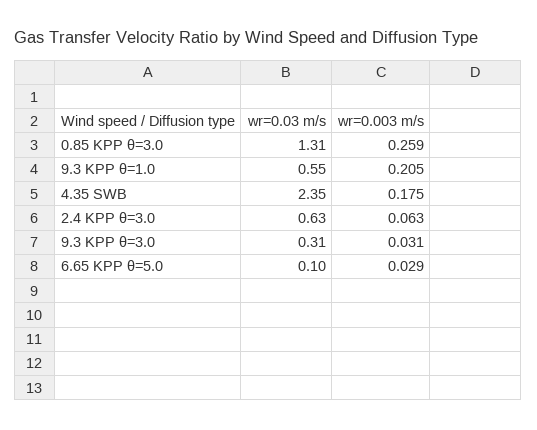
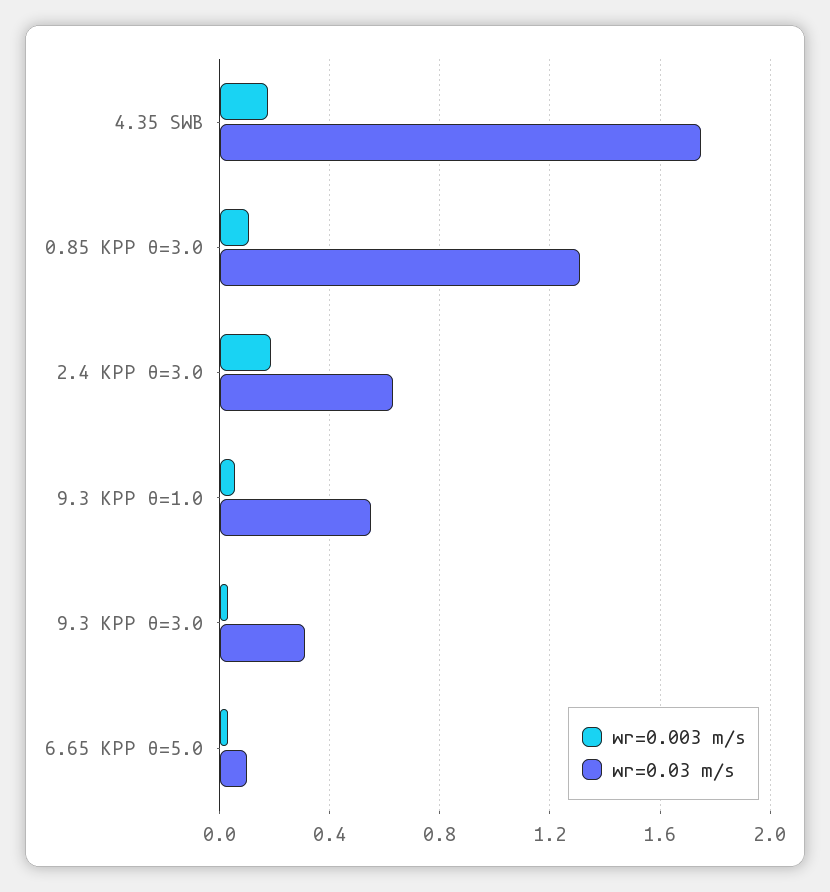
  {
    "wr=0.03 m/s": {
      "0.85 KPP θ=3.0": 1.31,
      "9.3 KPP θ=1.0": 0.55,
-     "4.35 SWB": 2.35,
+     "4.35 SWB": 1.75,
      "2.4 KPP θ=3.0": 0.63,
      "9.3 KPP θ=3.0": 0.31,
      "6.65 KPP θ=5.0": 0.1
    },
    "wr=0.003 m/s": {
-     "0.85 KPP θ=3.0": 0.259,
+     "0.85 KPP θ=3.0": 0.1,
-     "9.3 KPP θ=1.0": 0.205,
+     "9.3 KPP θ=1.0": 0.05,
      "4.35 SWB": 0.175,
-     "2.4 KPP θ=3.0": 0.063,
+     "2.4 KPP θ=3.0": 0.2,
      "9.3 KPP θ=3.0": 0.031,
      "6.65 KPP θ=5.0": 0.029
    }
  }

